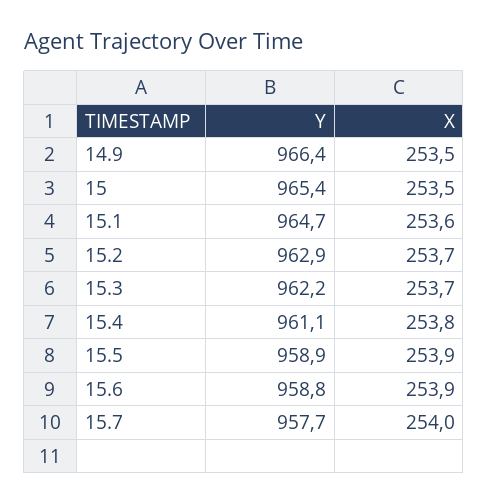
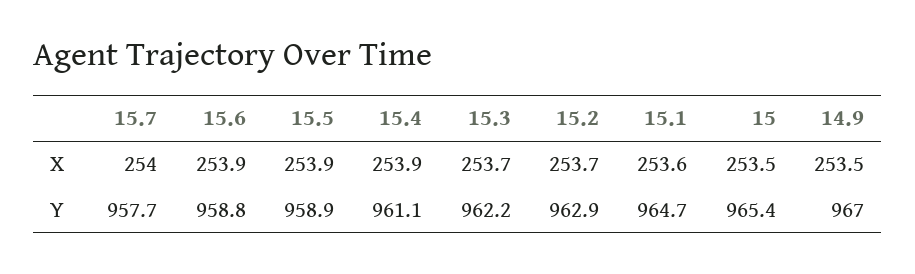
  {
    "Y": {
-     "14.9": 966.4,
+     "14.9": 967,
      "15": 965.4,
      "15.1": 964.7,
      "15.2": 962.9,
      "15.3": 962.2,
      "15.4": 961.1,
      "15.5": 958.9,
      "15.6": 958.8,
      "15.7": 957.7
    },
    "X": {
      "14.9": 253.5,
      "15": 253.5,
      "15.1": 253.6,
      "15.2": 253.7,
      "15.3": 253.7,
-     "15.4": 253.8,
+     "15.4": 253.9,
      "15.5": 253.9,
      "15.6": 253.9,
      "15.7": 254
    }
  }

